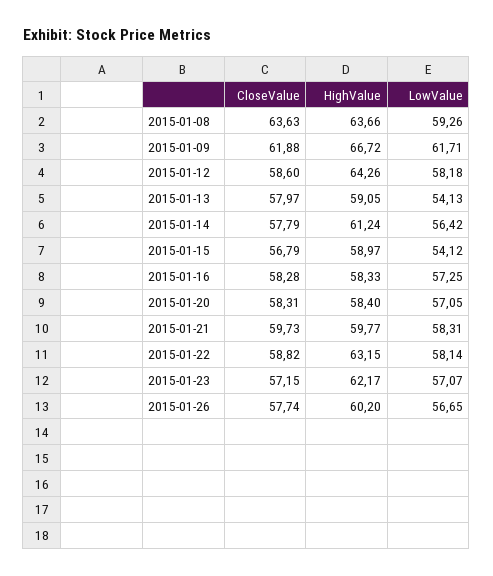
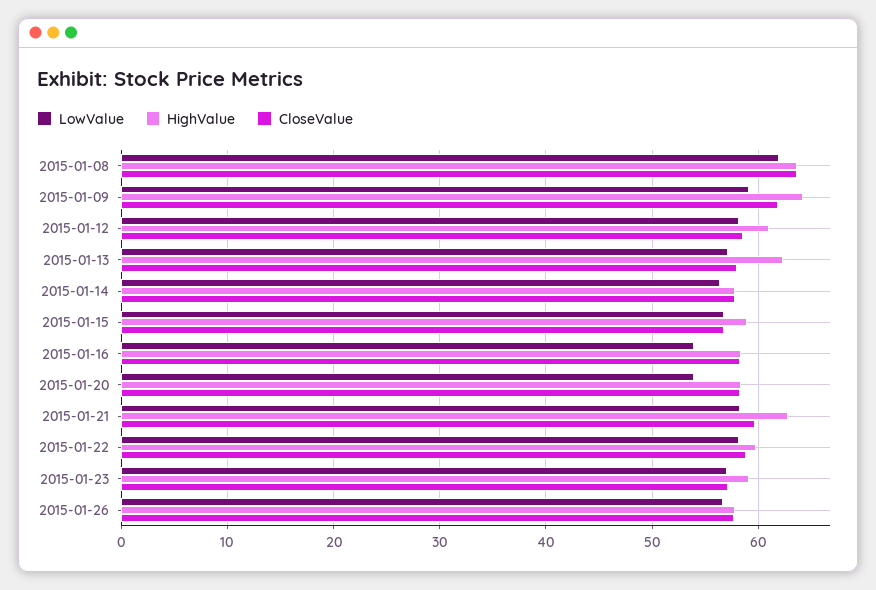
  {
    "CloseValue": {
      "2015-01-08": 63.63,
      "2015-01-09": 61.88,
      "2015-01-12": 58.6,
      "2015-01-13": 57.97,
      "2015-01-14": 57.79,
      "2015-01-15": 56.79,
      "2015-01-16": 58.28,
      "2015-01-20": 58.31,
      "2015-01-21": 59.73,
      "2015-01-22": 58.82,
      "2015-01-23": 57.15,
      "2015-01-26": 57.74
    },
    "HighValue": {
      "2015-01-08": 63.66,
-     "2015-01-09": 66.72,
+     "2015-01-09": 64,
-     "2015-01-12": 64.26,
+     "2015-01-12": 61,
-     "2015-01-13": 59.05,
+     "2015-01-13": 62,
-     "2015-01-14": 61.24,
+     "2015-01-14": 58,
      "2015-01-15": 58.97,
      "2015-01-16": 58.33,
      "2015-01-20": 58.4,
-     "2015-01-21": 59.77,
+     "2015-01-21": 63,
-     "2015-01-22": 63.15,
+     "2015-01-22": 60,
-     "2015-01-23": 62.17,
+     "2015-01-23": 59,
-     "2015-01-26": 60.2
+     "2015-01-26": 58
    },
    "LowValue": {
-     "2015-01-08": 59.26,
+     "2015-01-08": 62,
-     "2015-01-09": 61.71,
+     "2015-01-09": 59,
      "2015-01-12": 58.18,
-     "2015-01-13": 54.13,
+     "2015-01-13": 57,
      "2015-01-14": 56.42,
-     "2015-01-15": 54.12,
+     "2015-01-15": 57,
-     "2015-01-16": 57.25,
+     "2015-01-16": 54,
-     "2015-01-20": 57.05,
+     "2015-01-20": 54,
      "2015-01-21": 58.31,
      "2015-01-22": 58.14,
      "2015-01-23": 57.07,
      "2015-01-26": 56.65
    }
  }

